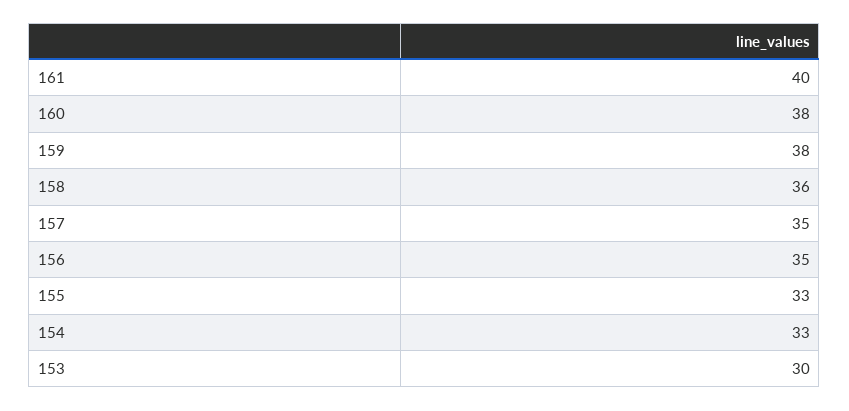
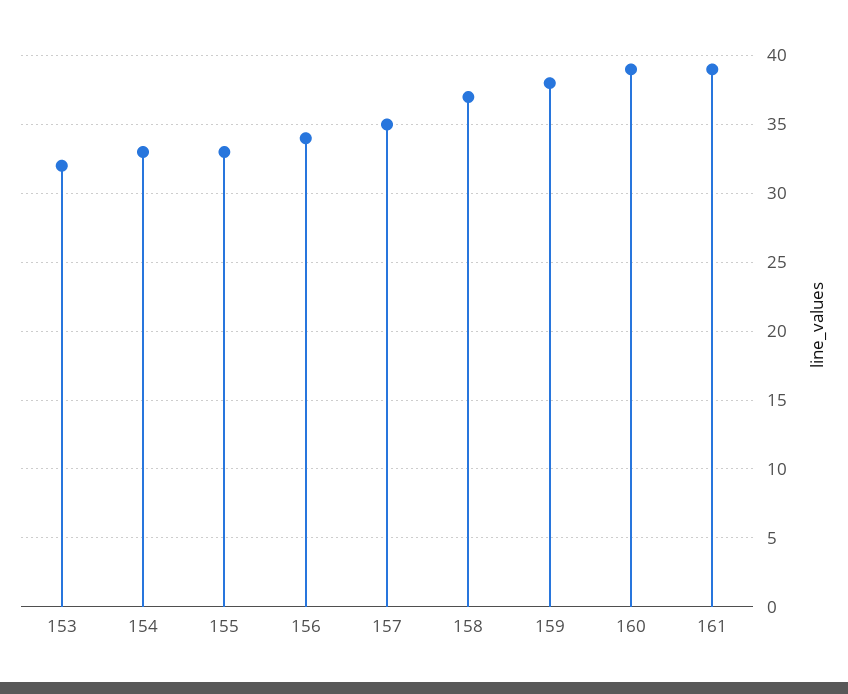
  {
-   "161": 40,
+   "161": 39,
-   "160": 38,
+   "160": 39,
    "159": 38,
-   "158": 36,
+   "158": 37,
    "157": 35,
-   "156": 35,
+   "156": 34,
    "155": 33,
    "154": 33,
-   "153": 30
+   "153": 32
  }

